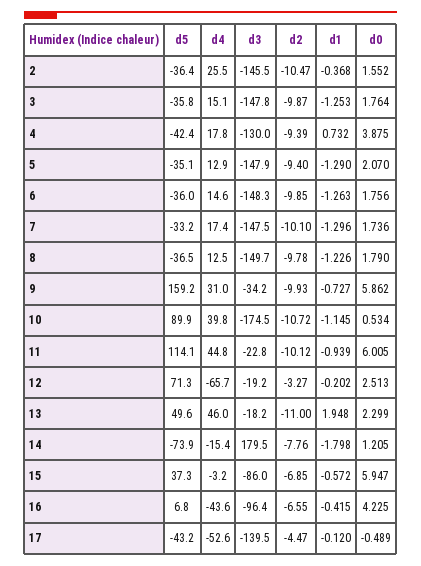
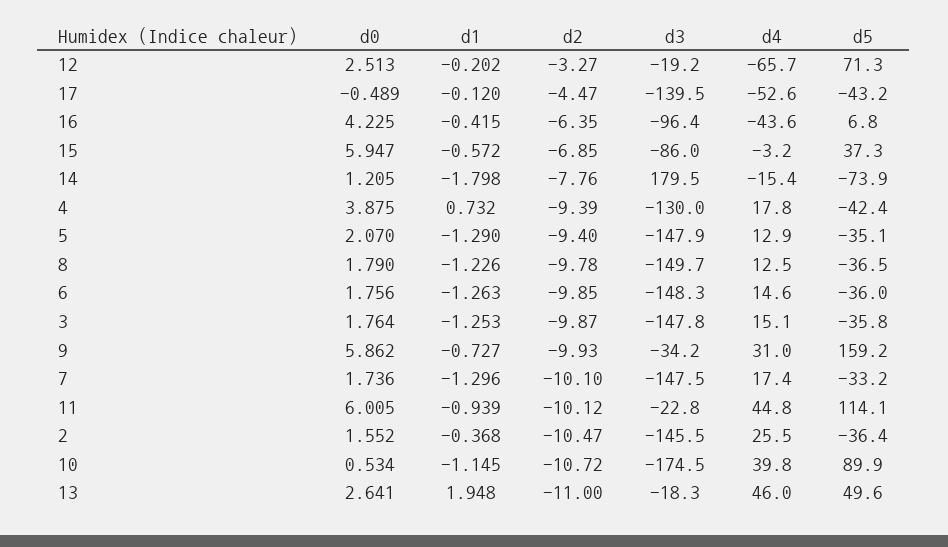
  {
    "d5": {
      "2": -36.4,
      "3": -35.8,
      "4": -42.4,
      "5": -35.1,
      "6": -36,
      "7": -33.2,
      "8": -36.5,
      "9": 159.2,
      "10": 89.9,
      "11": 114.1,
      "12": 71.3,
      "13": 49.6,
      "14": -73.9,
      "15": 37.3,
      "16": 6.8,
      "17": -43.2
    },
    "d4": {
      "2": 25.5,
      "3": 15.1,
      "4": 17.8,
      "5": 12.9,
      "6": 14.6,
      "7": 17.4,
      "8": 12.5,
      "9": 31,
      "10": 39.8,
      "11": 44.8,
      "12": -65.7,
      "13": 46,
      "14": -15.4,
      "15": -3.2,
      "16": -43.6,
      "17": -52.6
    },
    "d3": {
      "2": -145.5,
      "3": -147.8,
      "4": -130,
      "5": -147.9,
      "6": -148.3,
      "7": -147.5,
      "8": -149.7,
      "9": -34.2,
      "10": -174.5,
      "11": -22.8,
      "12": -19.2,
-     "13": -18.2,
+     "13": -18.3,
      "14": 179.5,
      "15": -86,
      "16": -96.4,
      "17": -139.5
    },
    "d2": {
      "2": -10.47,
      "3": -9.87,
      "4": -9.39,
      "5": -9.4,
      "6": -9.85,
      "7": -10.1,
      "8": -9.78,
      "9": -9.93,
      "10": -10.72,
      "11": -10.12,
      "12": -3.27,
      "13": -11,
      "14": -7.76,
      "15": -6.85,
-     "16": -6.55,
+     "16": -6.35,
      "17": -4.47
    },
    "d1": {
      "2": -0.368,
      "3": -1.253,
      "4": 0.732,
      "5": -1.29,
      "6": -1.263,
      "7": -1.296,
      "8": -1.226,
      "9": -0.727,
      "10": -1.145,
      "11": -0.939,
      "12": -0.202,
      "13": 1.948,
      "14": -1.798,
      "15": -0.572,
      "16": -0.415,
      "17": -0.12
    },
    "d0": {
      "2": 1.552,
      "3": 1.764,
      "4": 3.875,
      "5": 2.07,
      "6": 1.756,
      "7": 1.736,
      "8": 1.79,
      "9": 5.862,
      "10": 0.534,
      "11": 6.005,
      "12": 2.513,
-     "13": 2.299,
+     "13": 2.641,
      "14": 1.205,
      "15": 5.947,
      "16": 4.225,
      "17": -0.489
    }
  }

